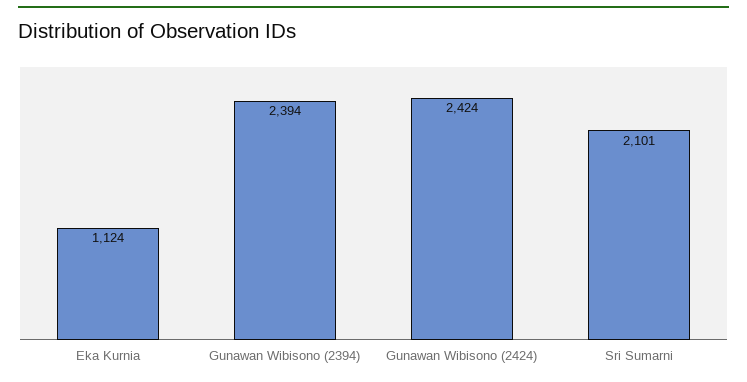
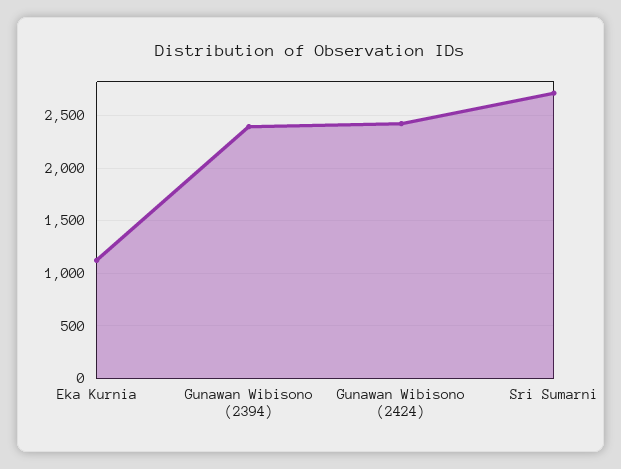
  {
    "Eka Kurnia": 1124,
    "Gunawan Wibisono (2394)": 2394,
    "Gunawan Wibisono (2424)": 2424,
-   "Sri Sumarni": 2101
+   "Sri Sumarni": 2700
  }

